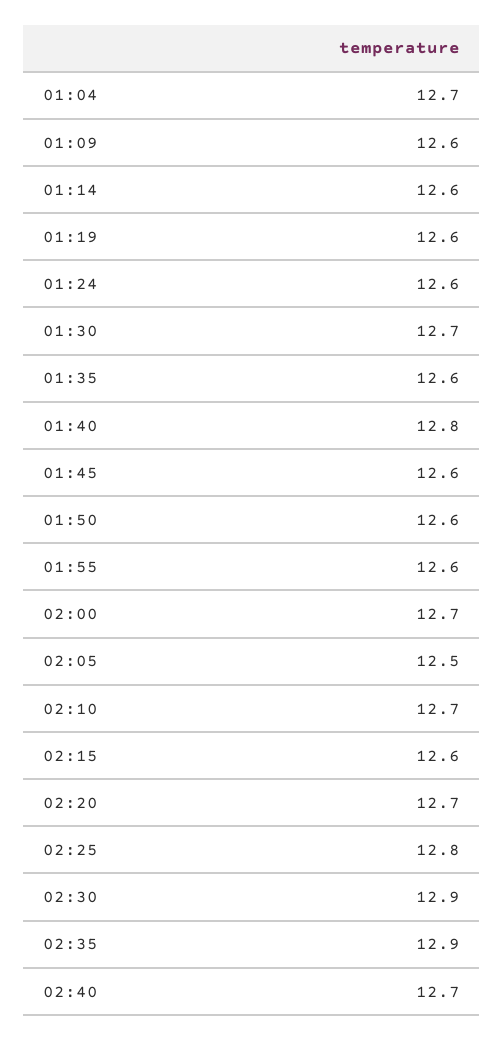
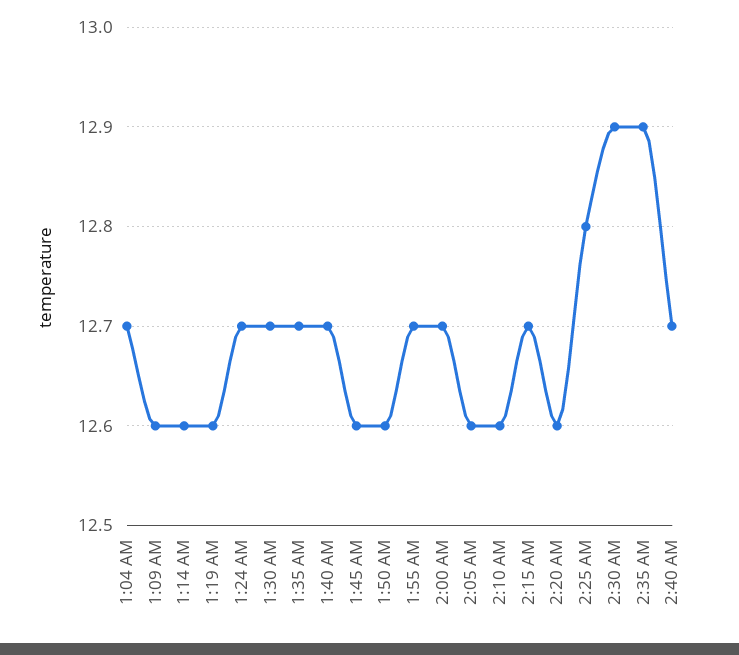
  {
    "01:04": 12.7,
    "01:09": 12.6,
    "01:14": 12.6,
    "01:19": 12.6,
-   "01:24": 12.6,
+   "01:24": 12.7,
    "01:30": 12.7,
-   "01:35": 12.6,
+   "01:35": 12.7,
-   "01:40": 12.8,
+   "01:40": 12.7,
    "01:45": 12.6,
    "01:50": 12.6,
-   "01:55": 12.6,
+   "01:55": 12.7,
    "02:00": 12.7,
-   "02:05": 12.5,
+   "02:05": 12.6,
-   "02:10": 12.7,
+   "02:10": 12.6,
-   "02:15": 12.6,
+   "02:15": 12.7,
-   "02:20": 12.7,
+   "02:20": 12.6,
    "02:25": 12.8,
    "02:30": 12.9,
    "02:35": 12.9,
    "02:40": 12.7
  }

